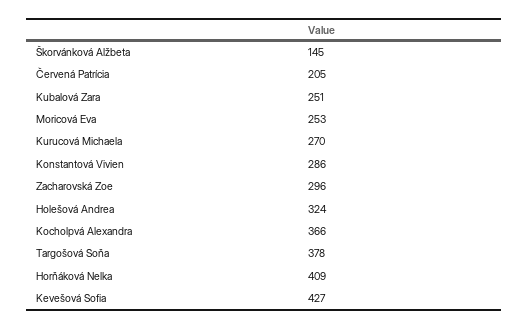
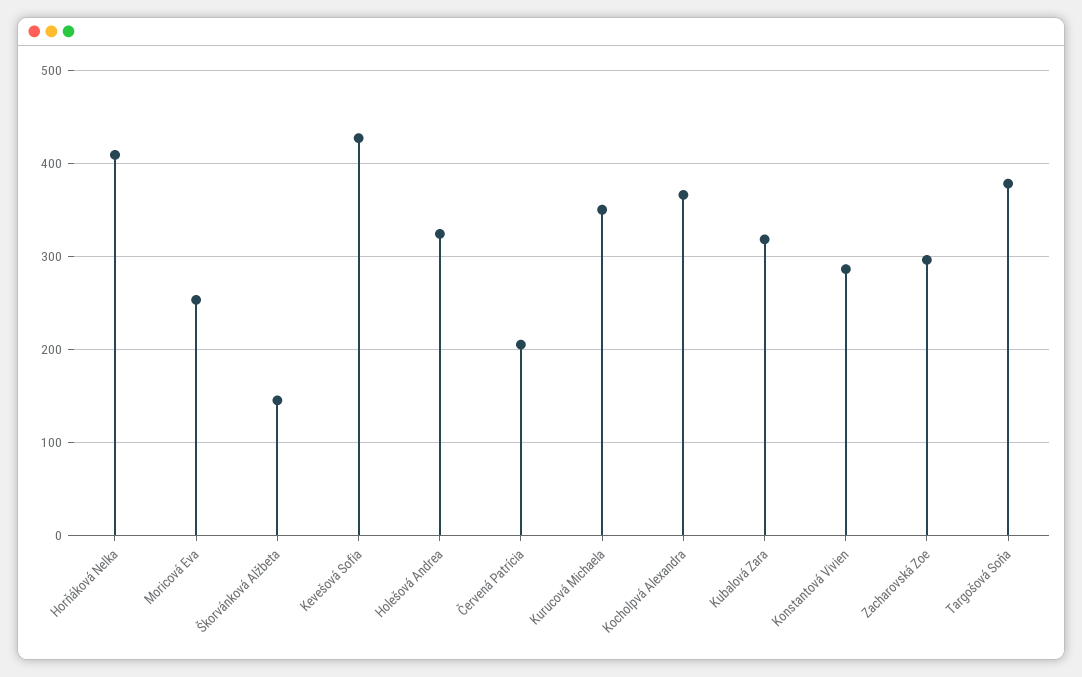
  {
    "Škorvánková Alžbeta": 145,
    "Červená Patrícia": 205,
-   "Kubalová Zara": 251,
+   "Kubalová Zara": 320,
    "Moricová Eva": 253,
-   "Kurucová Michaela": 270,
+   "Kurucová Michaela": 350,
    "Konstantová Vivien": 286,
    "Zacharovská Zoe": 296,
    "Holešová Andrea": 324,
    "Kocholpvá Alexandra": 366,
    "Targošová Soňa": 378,
    "Horňáková Nelka": 409,
    "Kevešová Sofia": 427
  }

